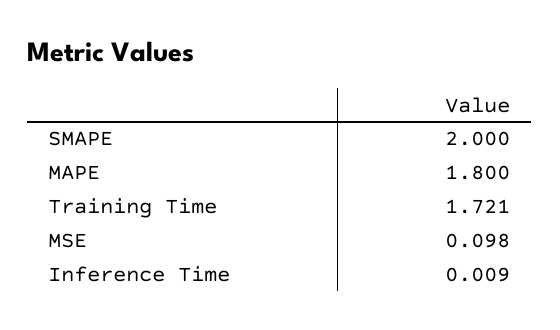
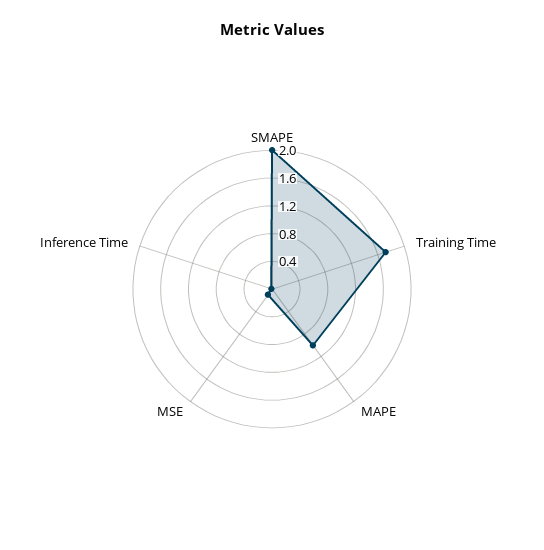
  {
    "SMAPE": 2,
-   "MAPE": 1.8,
+   "MAPE": 1,
    "Training Time": 1.721,
    "MSE": 0.098,
    "Inference Time": 0.009
  }

